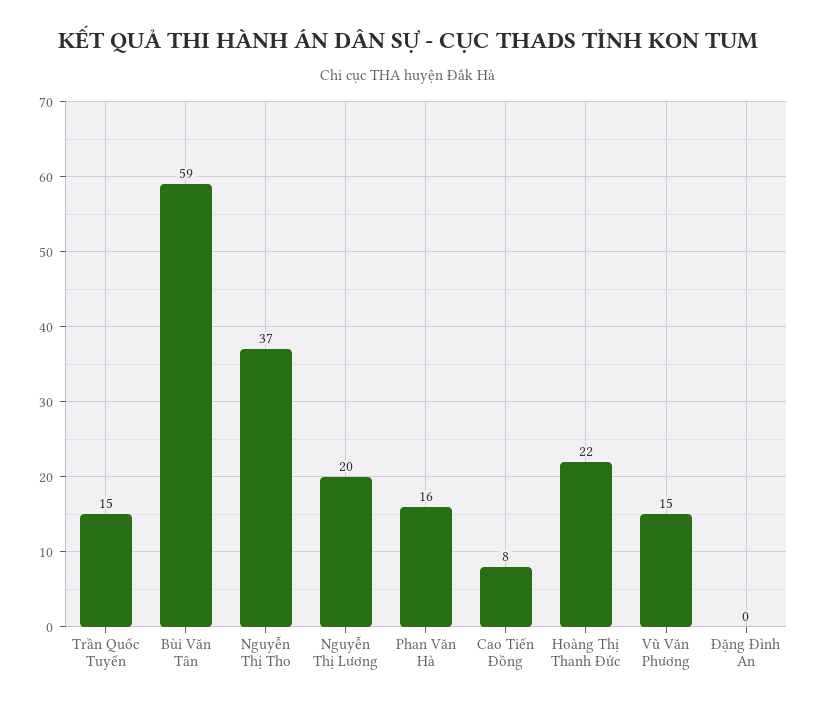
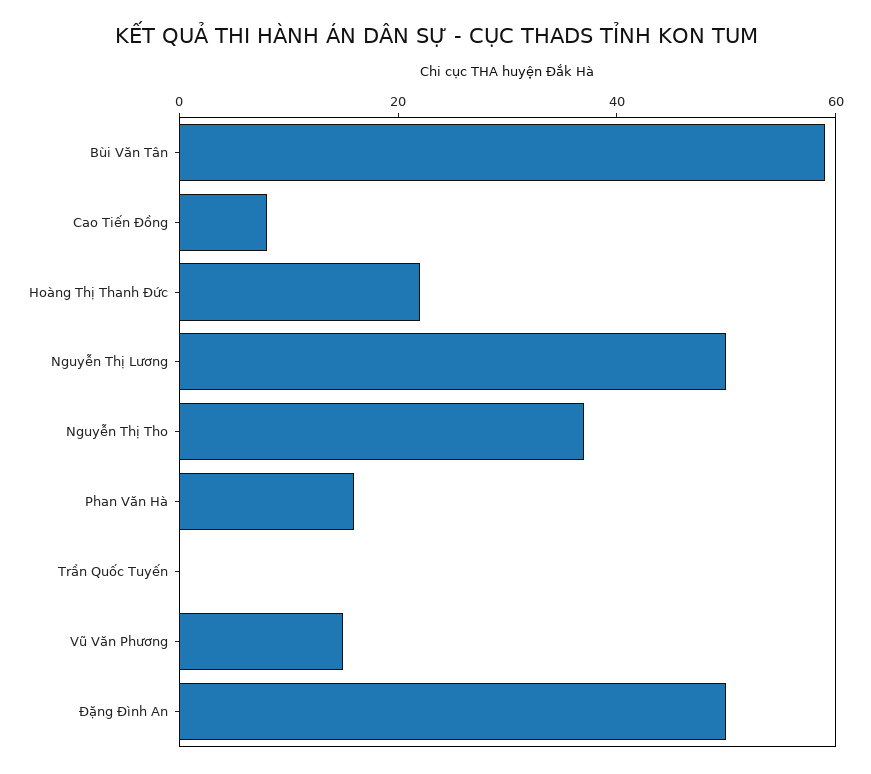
  {
-   "Trần Quốc Tuyến": 15,
+   "Trần Quốc Tuyến": 0,
    "Bùi Văn Tân": 59,
    "Nguyễn Thị Tho": 37,
-   "Nguyễn Thị Lương": 20,
+   "Nguyễn Thị Lương": 50,
    "Phan Văn Hà": 16,
    "Cao Tiến Đồng": 8,
    "Hoàng Thị Thanh Đức": 22,
    "Vũ Văn Phương": 15,
-   "Đặng Đình An": 0
+   "Đặng Đình An": 50
  }

